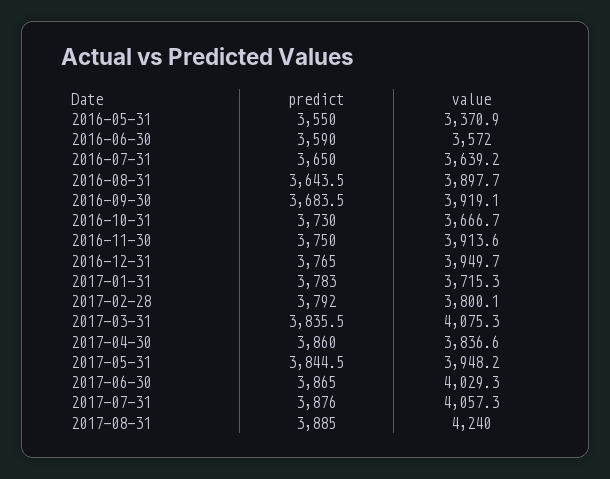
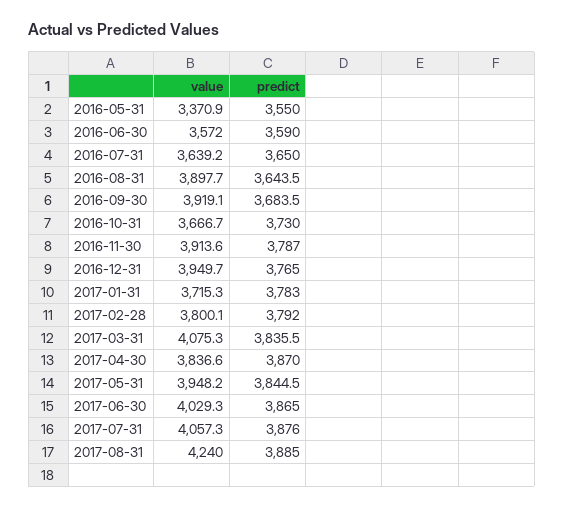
  {
    "predict": {
      "2016-05-31": 3550,
      "2016-06-30": 3590,
      "2016-07-31": 3650,
      "2016-08-31": 3643.5,
      "2016-09-30": 3683.5,
      "2016-10-31": 3730,
-     "2016-11-30": 3750,
+     "2016-11-30": 3787,
      "2016-12-31": 3765,
      "2017-01-31": 3783,
      "2017-02-28": 3792,
      "2017-03-31": 3835.5,
-     "2017-04-30": 3860,
+     "2017-04-30": 3870,
      "2017-05-31": 3844.5,
      "2017-06-30": 3865,
      "2017-07-31": 3876,
      "2017-08-31": 3885
    },
    "value": {
      "2016-05-31": 3370.9,
      "2016-06-30": 3572,
      "2016-07-31": 3639.2,
      "2016-08-31": 3897.7,
      "2016-09-30": 3919.1,
      "2016-10-31": 3666.7,
      "2016-11-30": 3913.6,
      "2016-12-31": 3949.7,
      "2017-01-31": 3715.3,
      "2017-02-28": 3800.1,
      "2017-03-31": 4075.3,
      "2017-04-30": 3836.6,
      "2017-05-31": 3948.2,
      "2017-06-30": 4029.3,
      "2017-07-31": 4057.3,
      "2017-08-31": 4240
    }
  }

